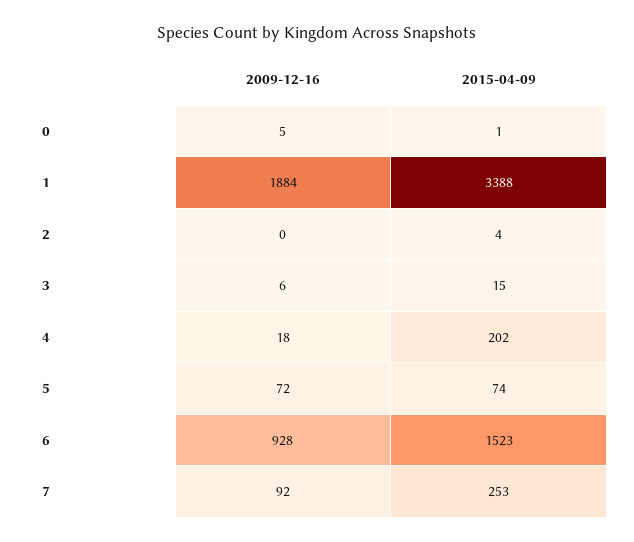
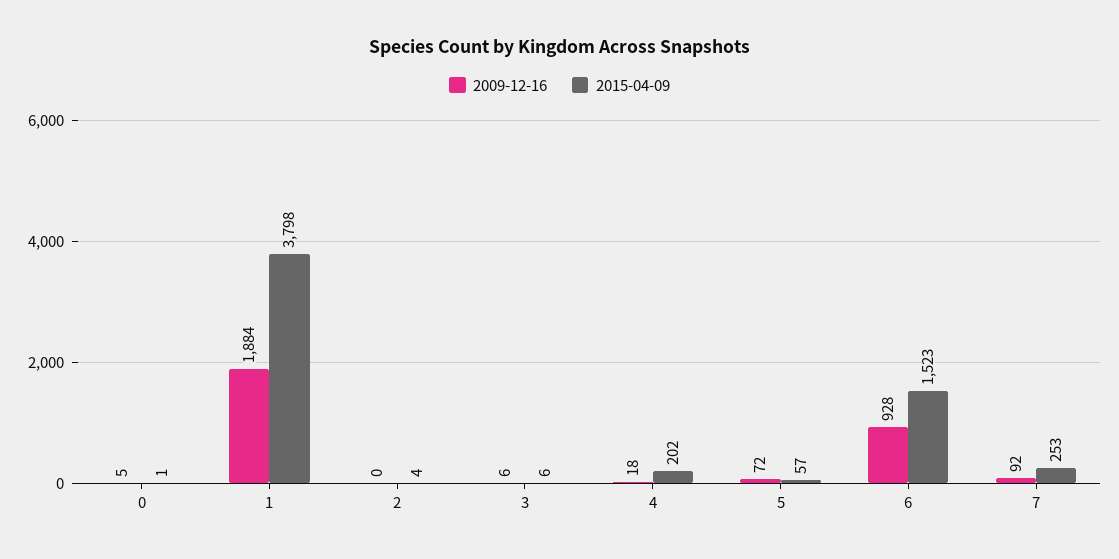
  {
    "2009-12-16": {
      "0": 5,
      "1": 1884,
      "2": 0,
      "3": 6,
      "4": 18,
      "5": 72,
      "6": 928,
      "7": 92
    },
    "2015-04-09": {
      "0": 1,
-     "1": 3388,
+     "1": 3798,
      "2": 4,
-     "3": 15,
+     "3": 6,
      "4": 202,
-     "5": 74,
+     "5": 57,
      "6": 1523,
      "7": 253
    }
  }

